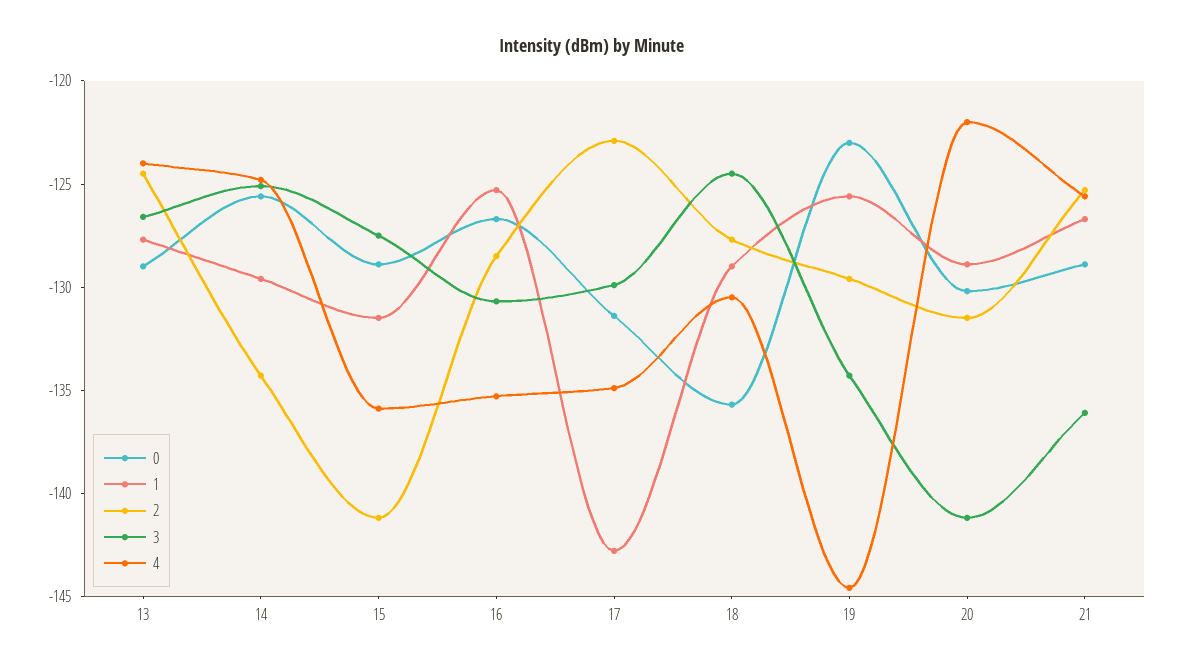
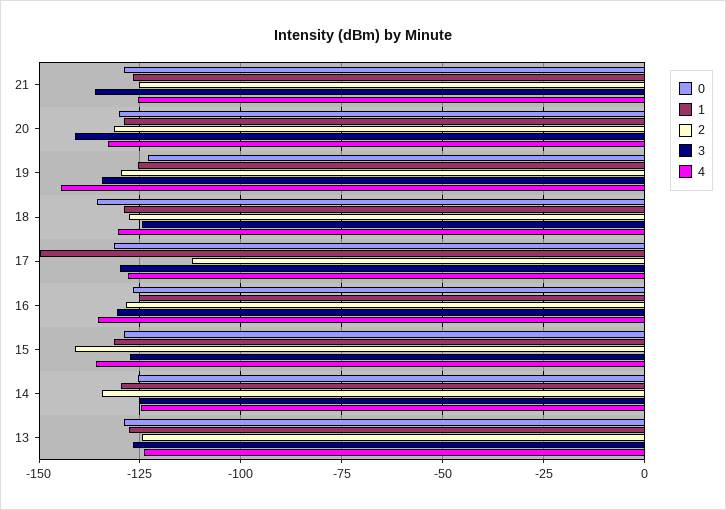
  {
    "0": {
      "13": -129,
      "14": -126,
      "15": -129,
      "16": -127,
      "17": -131,
      "18": -136,
      "19": -123,
      "20": -130,
      "21": -129
    },
    "1": {
      "13": -128,
      "14": -130,
      "15": -132,
      "16": -125,
-     "17": -143,
+     "17": -150,
      "18": -129,
      "19": -126,
      "20": -129,
      "21": -127
    },
    "2": {
      "13": -125,
      "14": -134,
      "15": -141,
      "16": -129,
-     "17": -123,
+     "17": -112.5,
      "18": -128,
      "19": -130,
      "20": -132,
      "21": -125
    },
    "3": {
      "13": -127,
      "14": -125,
      "15": -128,
      "16": -131,
      "17": -130,
      "18": -125,
      "19": -134,
      "20": -141,
      "21": -136
    },
    "4": {
      "13": -124,
      "14": -125,
      "15": -136,
      "16": -135,
-     "17": -135,
+     "17": -127.5,
      "18": -131,
      "19": -145,
-     "20": -122,
+     "20": -132.5,
      "21": -126
    }
  }

